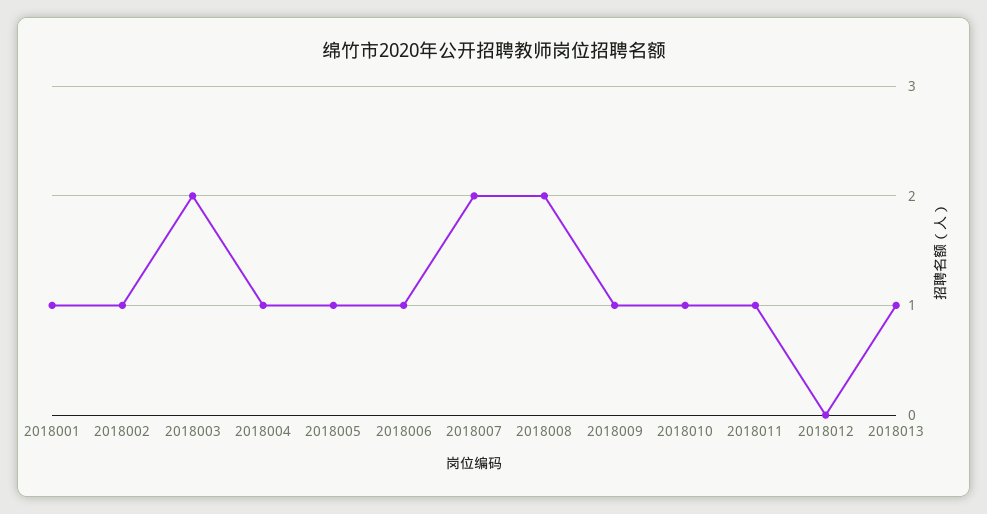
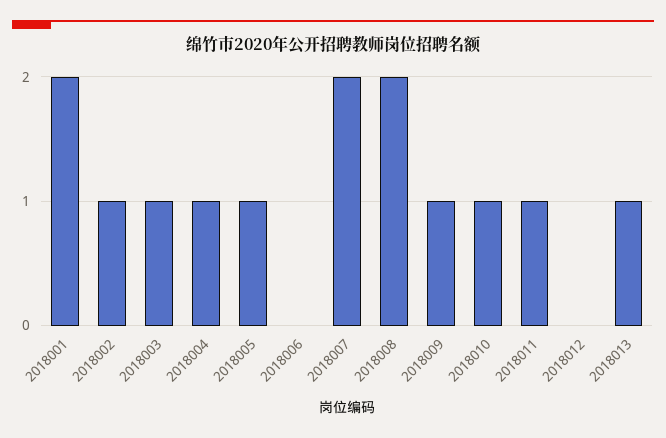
  {
-   "2018001": 1,
+   "2018001": 2,
    "2018002": 1,
-   "2018003": 2,
+   "2018003": 1,
    "2018004": 1,
    "2018005": 1,
-   "2018006": 1,
+   "2018006": 0,
    "2018007": 2,
    "2018008": 2,
    "2018009": 1,
    "2018010": 1,
    "2018011": 1,
    "2018012": 0,
    "2018013": 1
  }

